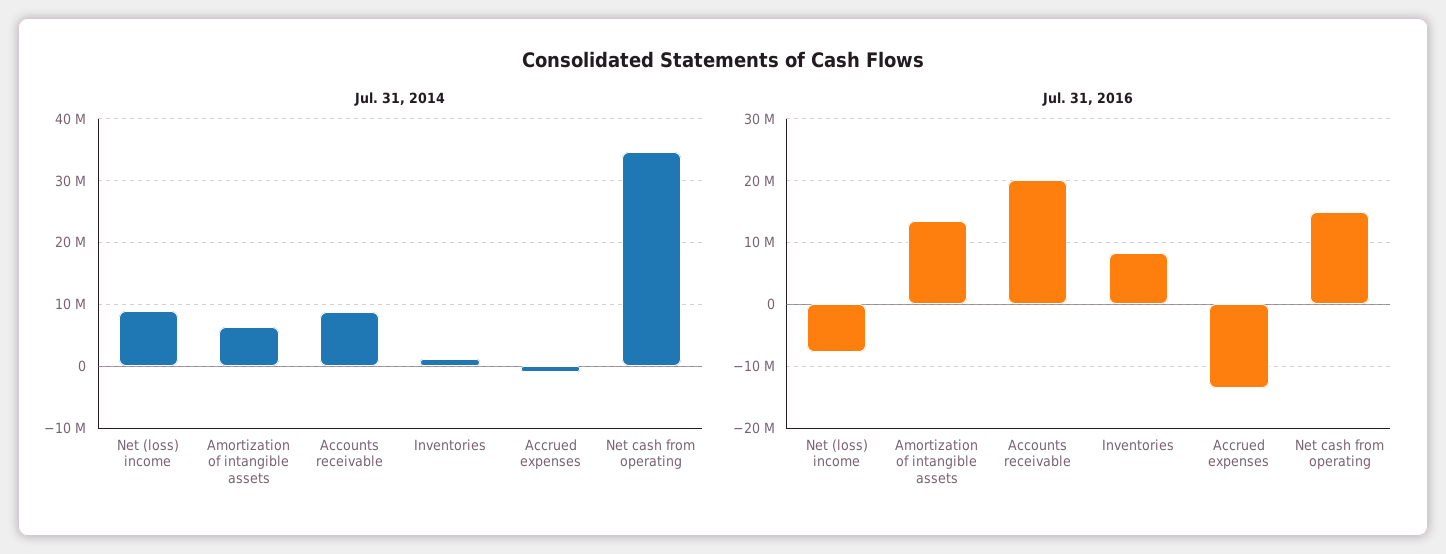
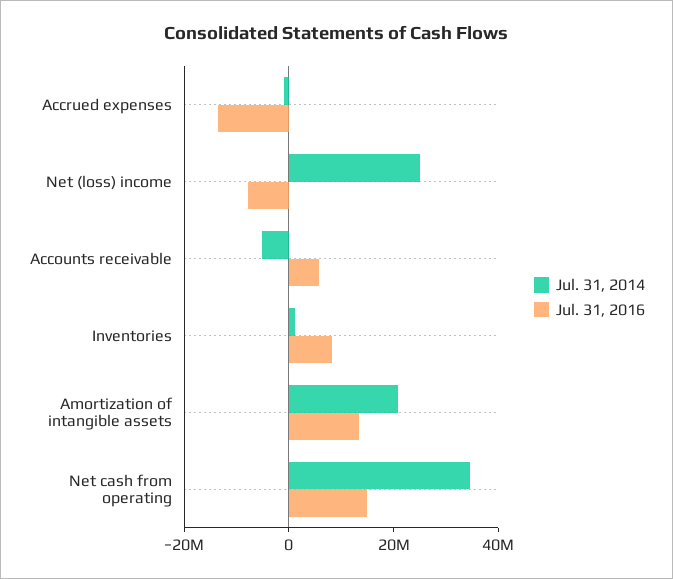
  {
    "Jul. 31, 2014": {
-     "Net (loss) income": 9000000,
+     "Net (loss) income": 25000000,
-     "Amortization of intangible assets": 6000000,
+     "Amortization of intangible assets": 20000000,
-     "Accounts receivable": 9000000,
+     "Accounts receivable": -5000000,
      "Inventories": 1000000,
      "Accrued expenses": -1000000,
      "Net cash from operating": 35000000
    },
    "Jul. 31, 2016": {
      "Net (loss) income": -8000000,
      "Amortization of intangible assets": 13000000,
-     "Accounts receivable": 20000000,
+     "Accounts receivable": 5000000,
      "Inventories": 8000000,
      "Accrued expenses": -13000000,
      "Net cash from operating": 15000000
    }
  }

